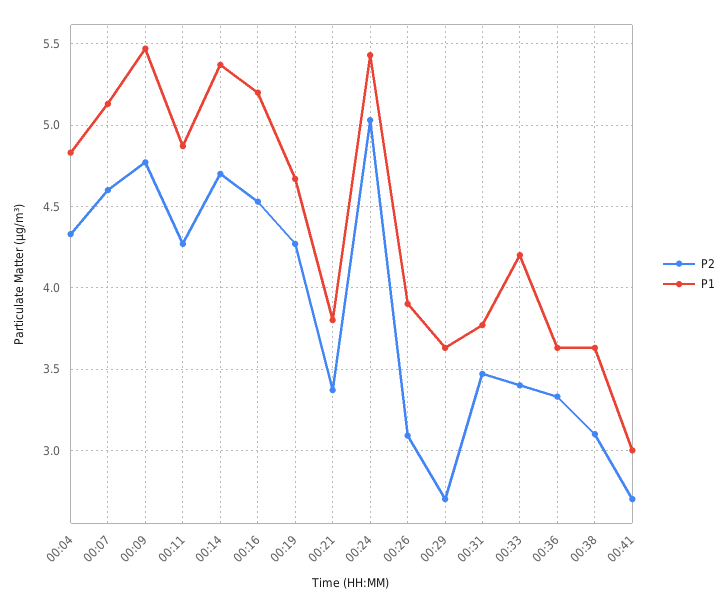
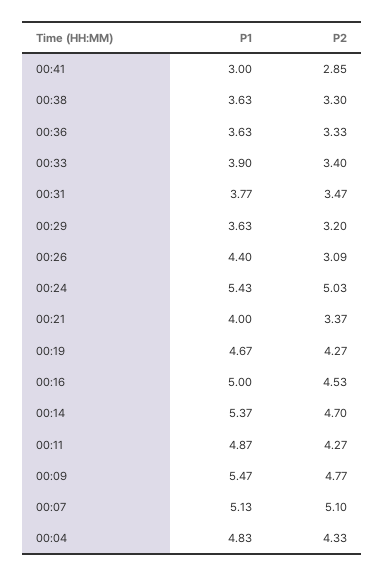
  {
    "P2": {
      "00:04": 4.33,
-     "00:07": 4.6,
+     "00:07": 5.1,
      "00:09": 4.77,
      "00:11": 4.27,
      "00:14": 4.7,
      "00:16": 4.53,
      "00:19": 4.27,
      "00:21": 3.37,
      "00:24": 5.03,
      "00:26": 3.09,
-     "00:29": 2.7,
+     "00:29": 3.2,
      "00:31": 3.47,
      "00:33": 3.4,
      "00:36": 3.33,
-     "00:38": 3.1,
+     "00:38": 3.3,
-     "00:41": 2.7
+     "00:41": 2.85
    },
    "P1": {
      "00:04": 4.83,
      "00:07": 5.13,
      "00:09": 5.47,
      "00:11": 4.87,
      "00:14": 5.37,
-     "00:16": 5.2,
+     "00:16": 5,
      "00:19": 4.67,
-     "00:21": 3.8,
+     "00:21": 4,
      "00:24": 5.43,
-     "00:26": 3.9,
+     "00:26": 4.4,
      "00:29": 3.63,
      "00:31": 3.77,
-     "00:33": 4.2,
+     "00:33": 3.9,
      "00:36": 3.63,
      "00:38": 3.63,
      "00:41": 3
    }
  }

